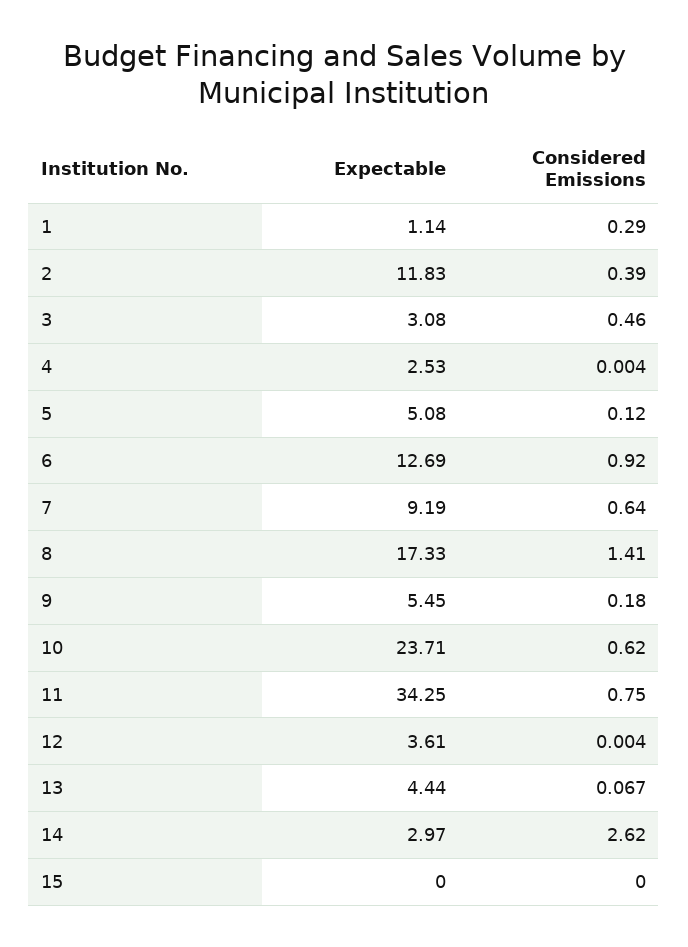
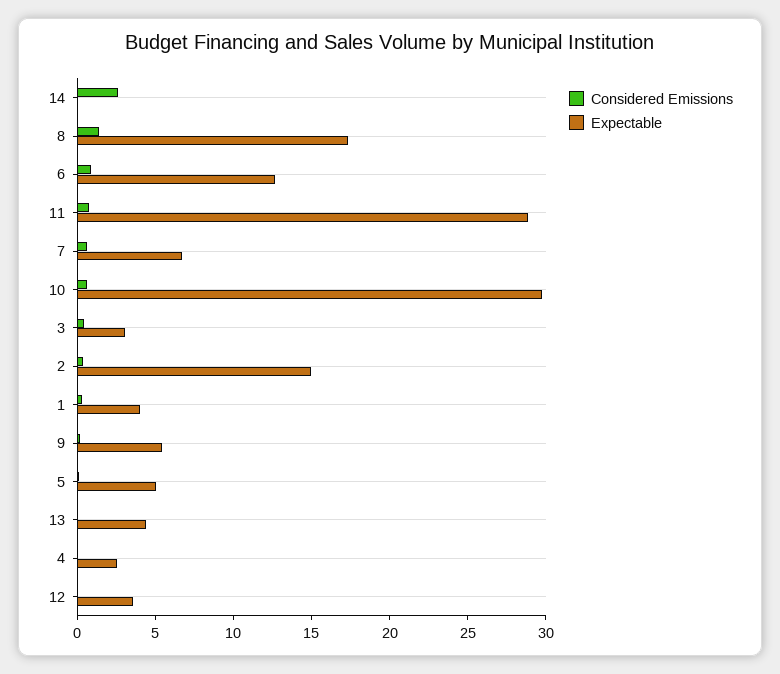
  {
    "Expectable": {
-     "1": 1.14,
+     "1": 4,
-     "2": 11.83,
+     "2": 15,
      "3": 3.08,
      "4": 2.53,
      "5": 5.08,
      "6": 12.69,
-     "7": 9.19,
+     "7": 7,
      "8": 17.33,
      "9": 5.45,
-     "10": 23.71,
+     "10": 30,
-     "11": 34.25,
+     "11": 29,
      "12": 3.61,
      "13": 4.44,
-     "14": 2.97,
+     "14": 0
-     "15": 0
    },
    "Considered Emissions": {
      "1": 0.29,
      "2": 0.39,
      "3": 0.46,
      "4": 0.004,
      "5": 0.12,
      "6": 0.92,
      "7": 0.64,
      "8": 1.41,
      "9": 0.18,
      "10": 0.62,
      "11": 0.75,
      "12": 0.004,
      "13": 0.067,
-     "14": 2.62,
+     "14": 2.62
-     "15": 0
    }
  }

